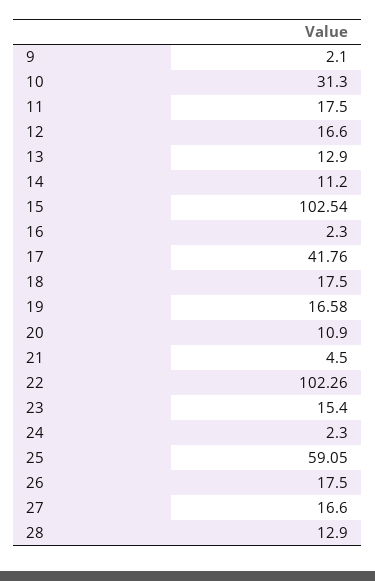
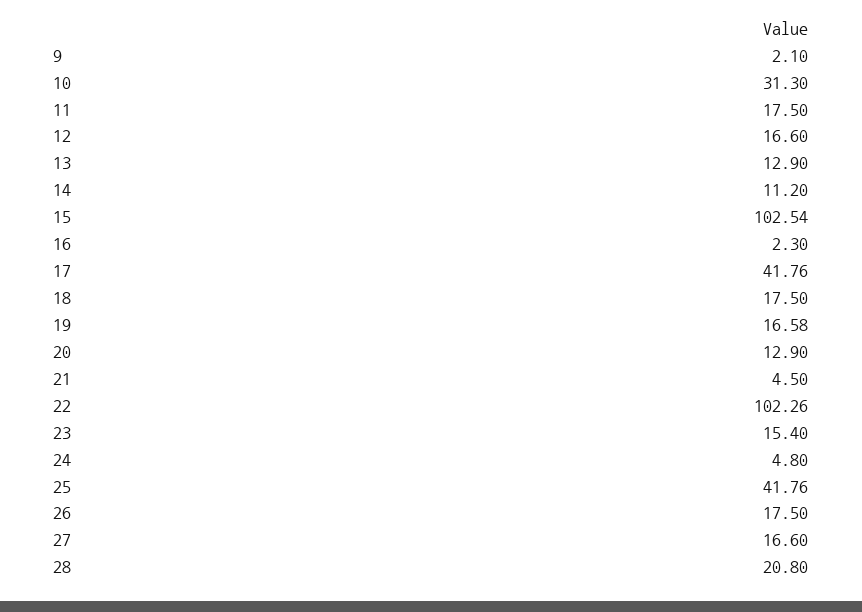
  {
    "9": 2.1,
    "10": 31.3,
    "11": 17.5,
    "12": 16.6,
    "13": 12.9,
    "14": 11.2,
    "15": 102.54,
    "16": 2.3,
    "17": 41.76,
    "18": 17.5,
    "19": 16.58,
-   "20": 10.9,
+   "20": 12.9,
    "21": 4.5,
    "22": 102.26,
    "23": 15.4,
-   "24": 2.3,
+   "24": 4.8,
-   "25": 59.05,
+   "25": 41.76,
    "26": 17.5,
    "27": 16.6,
-   "28": 12.9
+   "28": 20.8
  }

